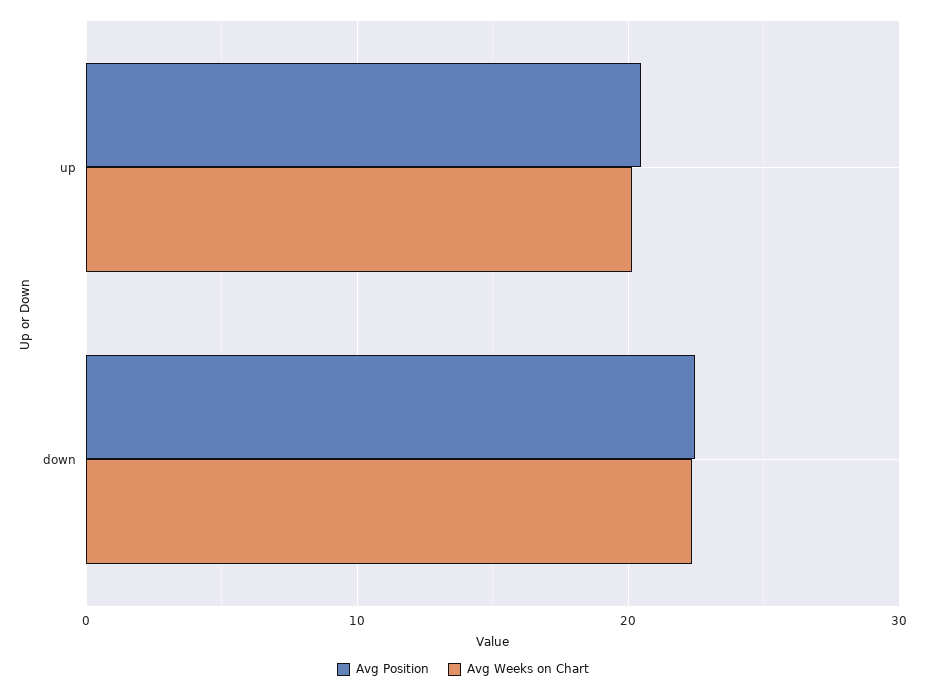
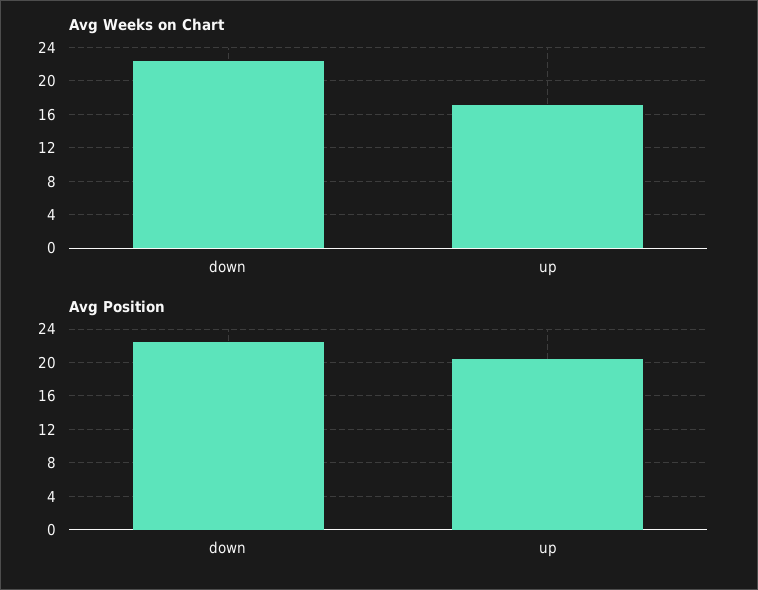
  {
    "Avg Position": {
      "up": 20,
      "down": 22
    },
    "Avg Weeks on Chart": {
-     "up": 20,
+     "up": 17,
      "down": 22
    }
  }

